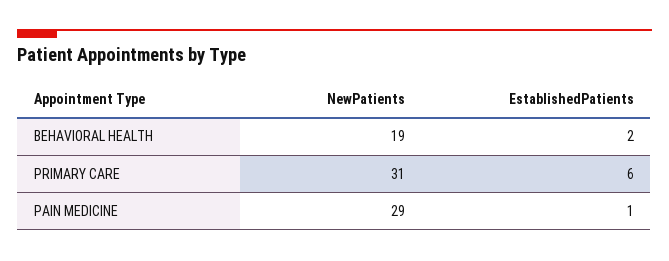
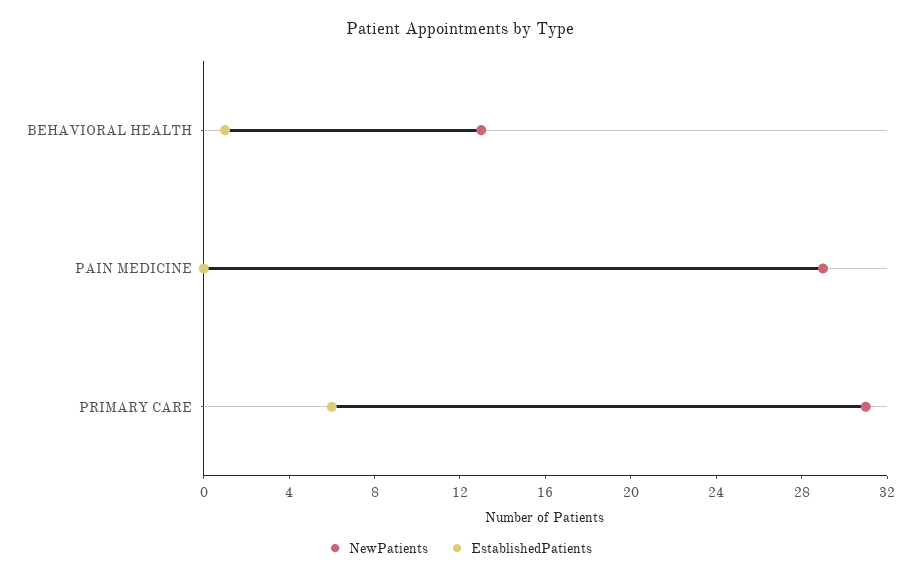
  {
    "NewPatients": {
-     "BEHAVIORAL HEALTH": 19,
+     "BEHAVIORAL HEALTH": 13,
      "PRIMARY CARE": 31,
      "PAIN MEDICINE": 29
    },
    "EstablishedPatients": {
-     "BEHAVIORAL HEALTH": 2,
+     "BEHAVIORAL HEALTH": 1,
      "PRIMARY CARE": 6,
-     "PAIN MEDICINE": 1
+     "PAIN MEDICINE": 0
    }
  }

